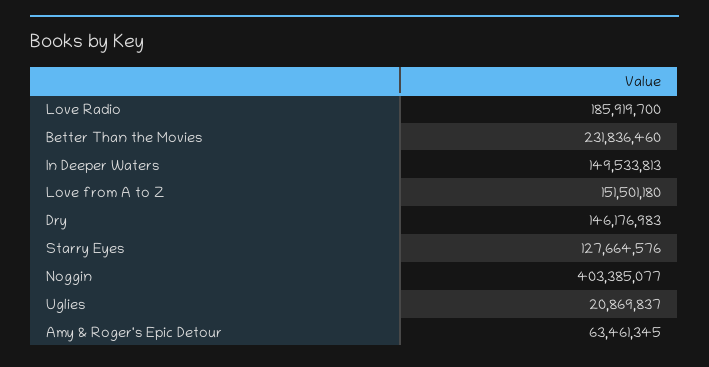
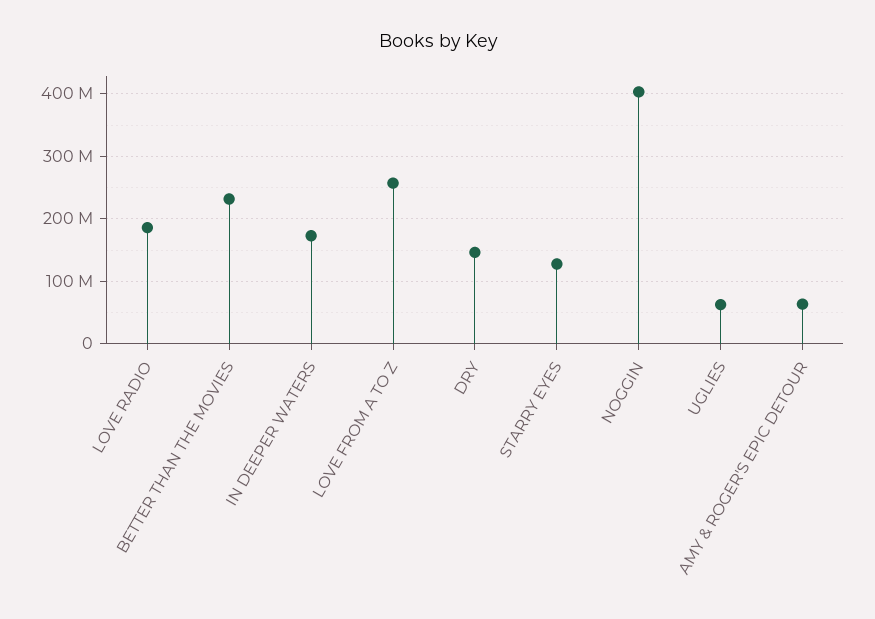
  {
    "Love Radio": 185919700,
    "Better Than the Movies": 231836460,
-   "In Deeper Waters": 149533813,
+   "In Deeper Waters": 170000000,
-   "Love from A to Z": 151501180,
+   "Love from A to Z": 260000000,
    "Dry": 146176983,
    "Starry Eyes": 127664576,
    "Noggin": 403385077,
-   "Uglies": 20869837,
+   "Uglies": 60000000,
    "Amy & Roger's Epic Detour": 63461345
  }

